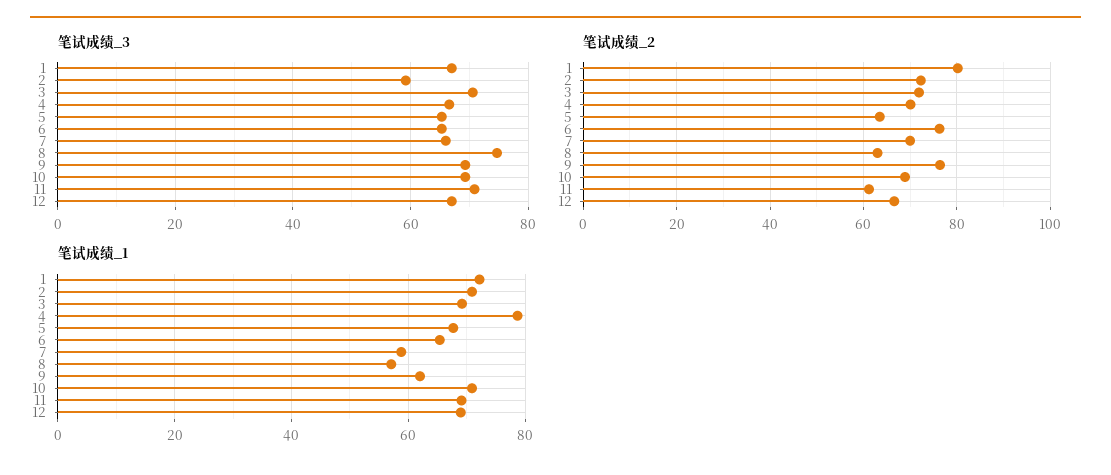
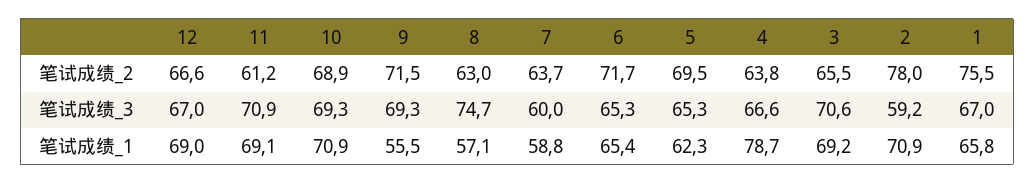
  {
    "笔试成绩_3": {
      "1": 67,
      "2": 59.2,
      "3": 70.6,
      "4": 66.6,
      "5": 65.3,
      "6": 65.3,
-     "7": 66,
+     "7": 60,
      "8": 74.7,
      "9": 69.3,
      "10": 69.3,
      "11": 70.9,
      "12": 67
    },
    "笔试成绩_2": {
-     "1": 80,
+     "1": 75.5,
-     "2": 72,
+     "2": 78,
-     "3": 72,
+     "3": 65.5,
-     "4": 70,
+     "4": 63.8,
-     "5": 64,
+     "5": 69.5,
-     "6": 76,
+     "6": 71.7,
-     "7": 70,
+     "7": 63.7,
      "8": 63,
-     "9": 76,
+     "9": 71.5,
      "10": 68.9,
      "11": 61.2,
      "12": 66.6
    },
    "笔试成绩_1": {
-     "1": 72,
+     "1": 65.8,
      "2": 70.9,
      "3": 69.2,
      "4": 78.7,
-     "5": 68,
+     "5": 62.3,
      "6": 65.4,
      "7": 58.8,
      "8": 57.1,
-     "9": 62,
+     "9": 55.5,
      "10": 70.9,
      "11": 69.1,
      "12": 69
    }
  }

